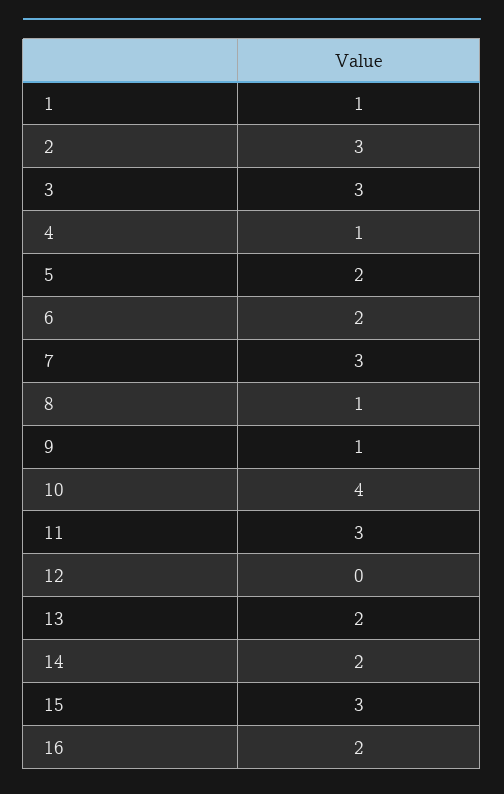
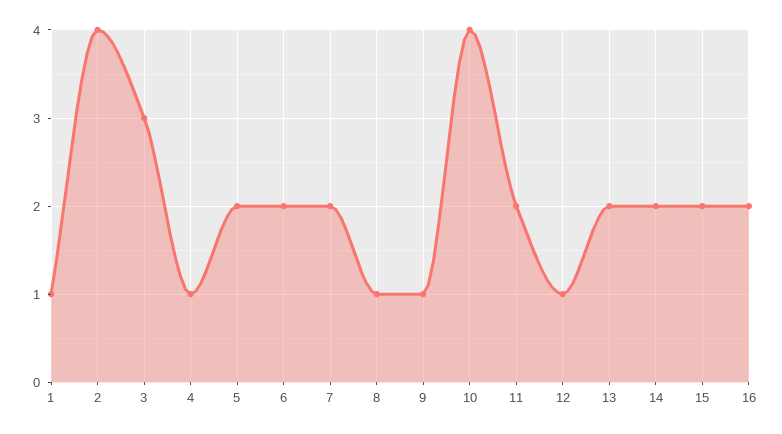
  {
    "1": 1,
-   "2": 3,
+   "2": 4,
    "3": 3,
    "4": 1,
    "5": 2,
    "6": 2,
-   "7": 3,
+   "7": 2,
    "8": 1,
    "9": 1,
    "10": 4,
-   "11": 3,
+   "11": 2,
-   "12": 0,
+   "12": 1,
    "13": 2,
    "14": 2,
-   "15": 3,
+   "15": 2,
    "16": 2
  }

